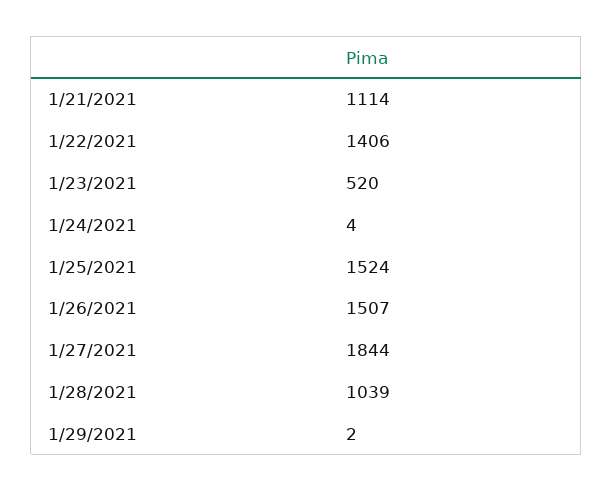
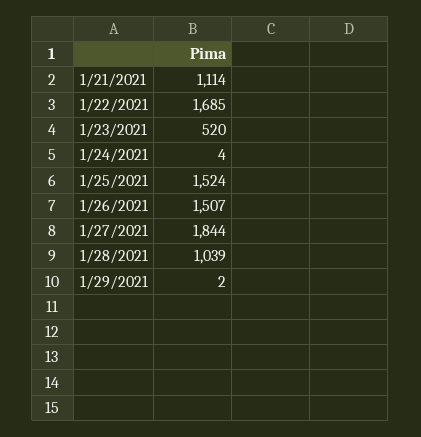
  {
    "1/21/2021": 1114,
-   "1/22/2021": 1406,
+   "1/22/2021": 1685,
    "1/23/2021": 520,
    "1/24/2021": 4,
    "1/25/2021": 1524,
    "1/26/2021": 1507,
    "1/27/2021": 1844,
    "1/28/2021": 1039,
    "1/29/2021": 2
  }

